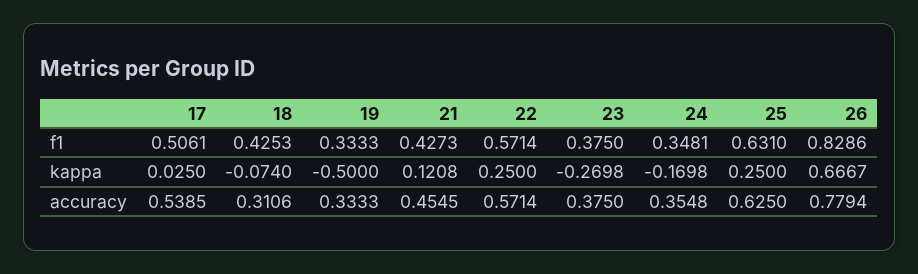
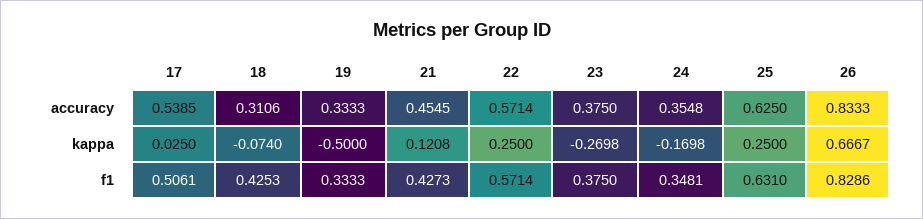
  {
    "17": {
      "f1": 0.5061,
      "kappa": 0.025,
      "accuracy": 0.5385
    },
    "18": {
      "f1": 0.4253,
      "kappa": -0.074,
      "accuracy": 0.3106
    },
    "19": {
      "f1": 0.3333,
      "kappa": -0.5,
      "accuracy": 0.3333
    },
    "21": {
      "f1": 0.4273,
      "kappa": 0.1208,
      "accuracy": 0.4545
    },
    "22": {
      "f1": 0.5714,
      "kappa": 0.25,
      "accuracy": 0.5714
    },
    "23": {
      "f1": 0.375,
      "kappa": -0.2698,
      "accuracy": 0.375
    },
    "24": {
      "f1": 0.3481,
      "kappa": -0.1698,
      "accuracy": 0.3548
    },
    "25": {
      "f1": 0.631,
      "kappa": 0.25,
      "accuracy": 0.625
    },
    "26": {
      "f1": 0.8286,
      "kappa": 0.6667,
-     "accuracy": 0.7794
+     "accuracy": 0.8333
    }
  }

